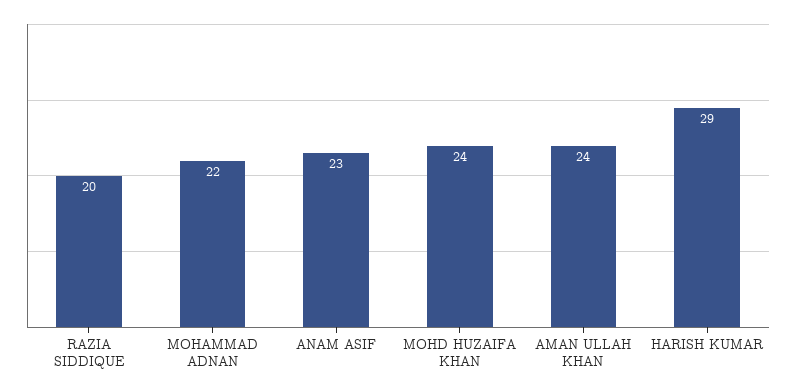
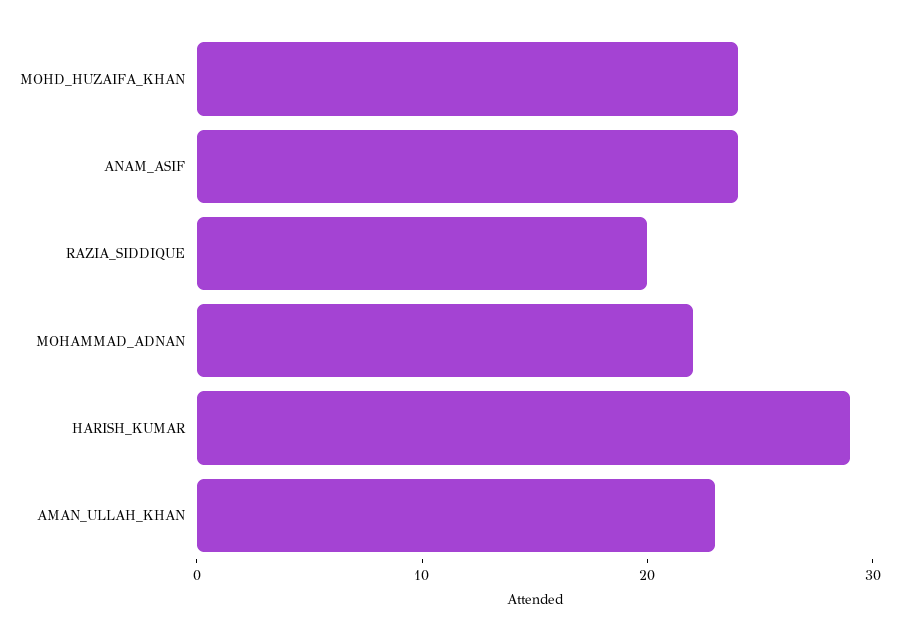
  {
    "RAZIA SIDDIQUE": 20,
    "MOHAMMAD ADNAN": 22,
-   "ANAM ASIF": 23,
+   "ANAM ASIF": 24,
    "MOHD HUZAIFA KHAN": 24,
-   "AMAN ULLAH KHAN": 24,
+   "AMAN ULLAH KHAN": 23,
    "HARISH KUMAR": 29
  }

